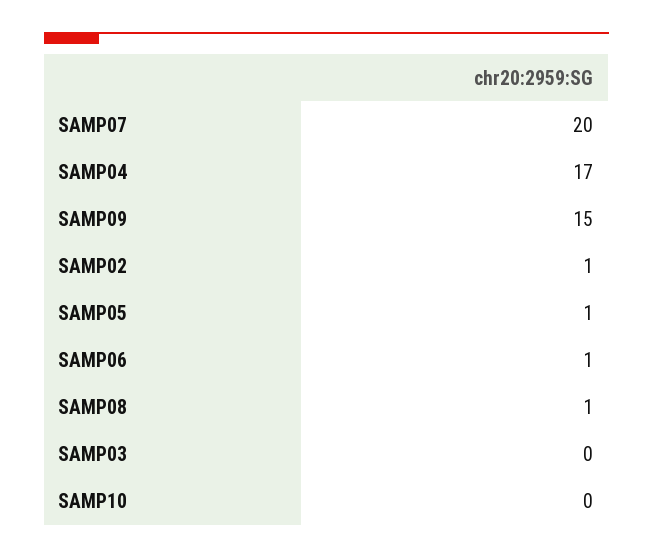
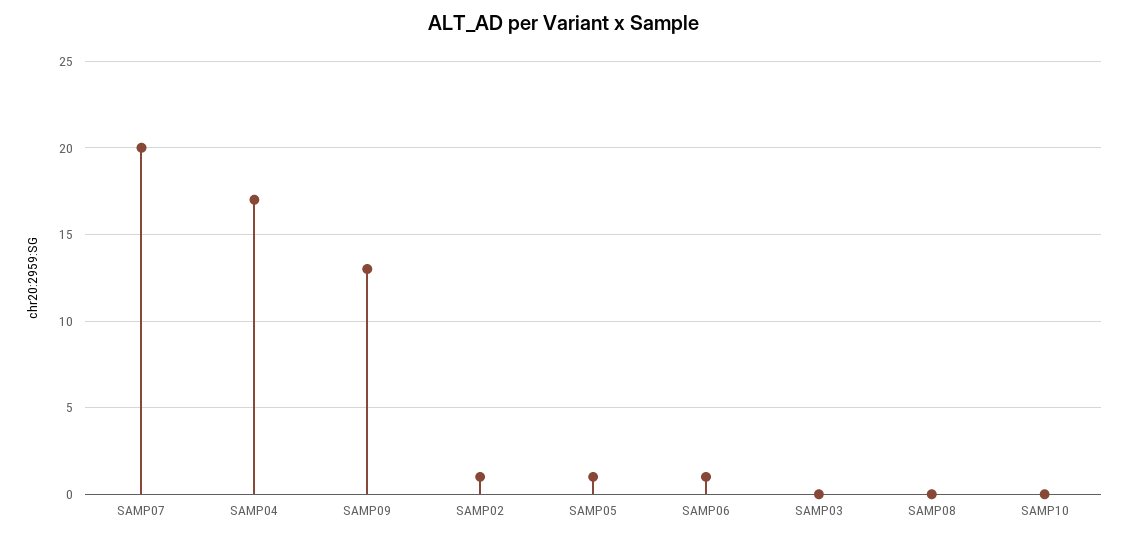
  {
    "SAMP07": 20,
    "SAMP04": 17,
-   "SAMP09": 15,
+   "SAMP09": 13,
    "SAMP02": 1,
    "SAMP05": 1,
    "SAMP06": 1,
-   "SAMP08": 1,
+   "SAMP08": 0,
    "SAMP03": 0,
    "SAMP10": 0
  }

